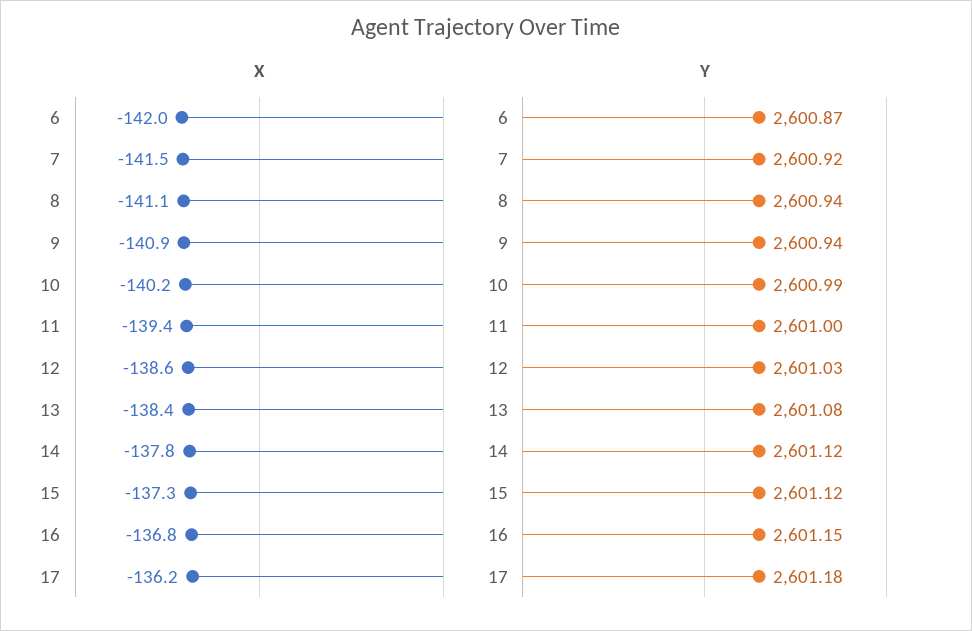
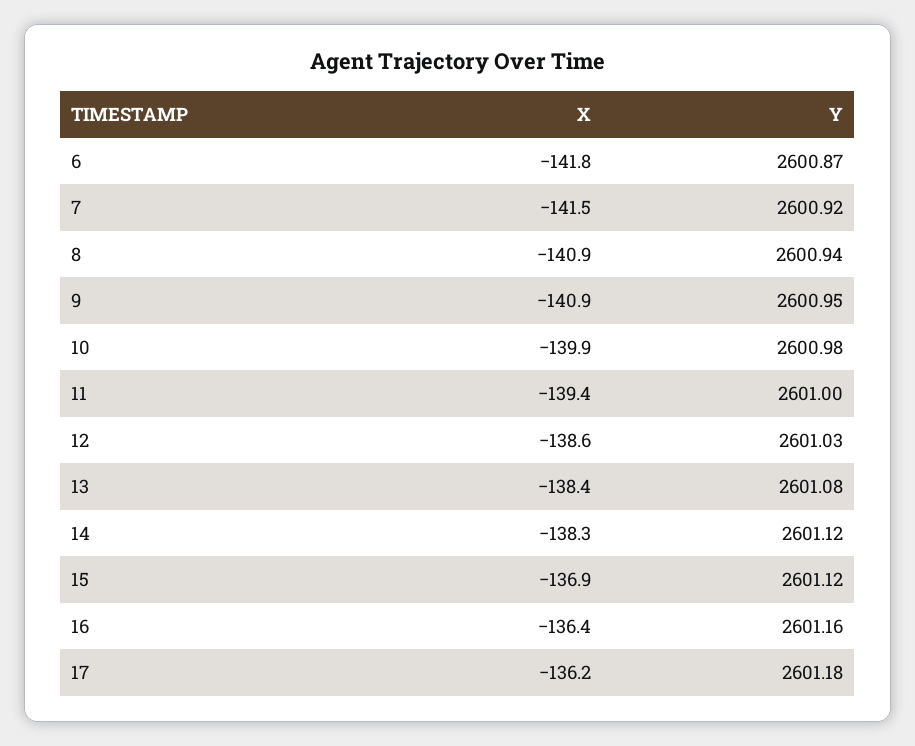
  {
    "X": {
-     "6": -142,
+     "6": -141.8,
      "7": -141.5,
-     "8": -141.1,
+     "8": -140.9,
      "9": -140.9,
-     "10": -140.2,
+     "10": -139.9,
      "11": -139.4,
      "12": -138.6,
      "13": -138.4,
-     "14": -137.8,
+     "14": -138.3,
-     "15": -137.3,
+     "15": -136.9,
-     "16": -136.8,
+     "16": -136.4,
      "17": -136.2
    },
    "Y": {
      "6": 2600.87,
      "7": 2600.92,
      "8": 2600.94,
-     "9": 2600.94,
+     "9": 2600.95,
-     "10": 2600.99,
+     "10": 2600.98,
      "11": 2601,
      "12": 2601.03,
      "13": 2601.08,
      "14": 2601.12,
      "15": 2601.12,
-     "16": 2601.15,
+     "16": 2601.16,
      "17": 2601.18
    }
  }

